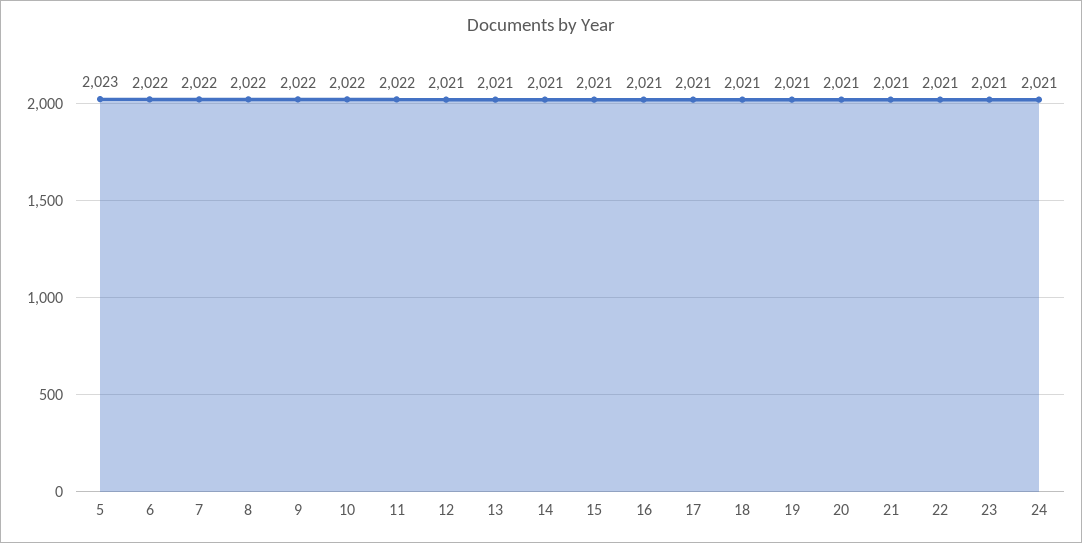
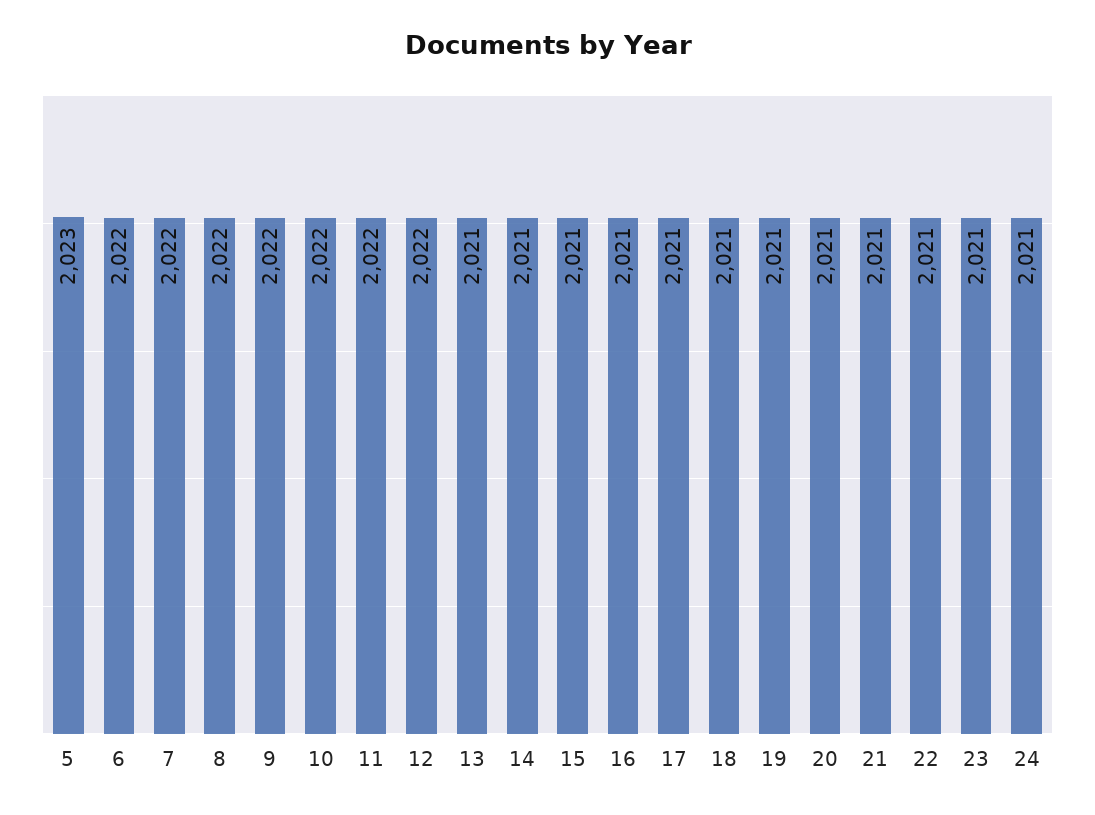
  {
    "5": 2023,
    "6": 2022,
    "7": 2022,
    "8": 2022,
    "9": 2022,
    "10": 2022,
    "11": 2022,
-   "12": 2021,
+   "12": 2022,
    "13": 2021,
    "14": 2021,
    "15": 2021,
    "16": 2021,
    "17": 2021,
    "18": 2021,
    "19": 2021,
    "20": 2021,
    "21": 2021,
    "22": 2021,
    "23": 2021,
    "24": 2021
  }

